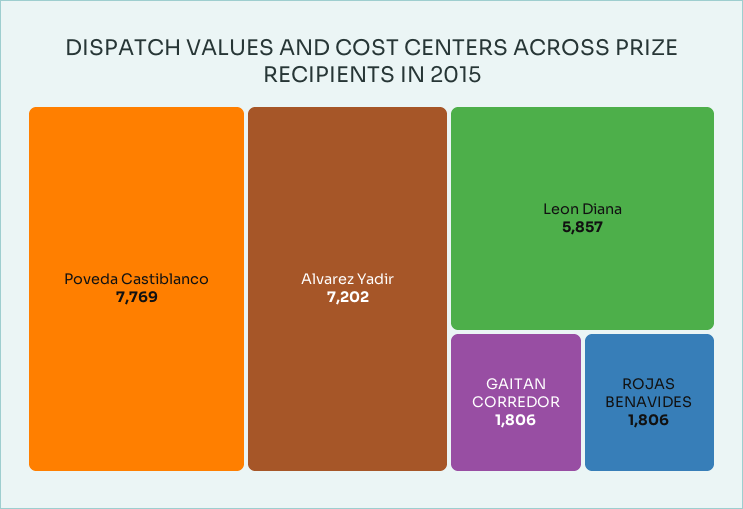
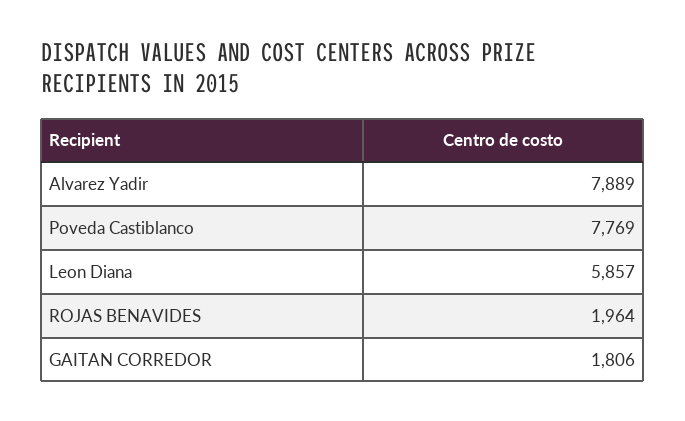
  {
    "Poveda Castiblanco": 7769,
-   "Alvarez Yadir": 7202,
+   "Alvarez Yadir": 7889,
    "Leon Diana": 5857,
    "GAITAN CORREDOR": 1806,
-   "ROJAS BENAVIDES": 1806
+   "ROJAS BENAVIDES": 1964
  }

